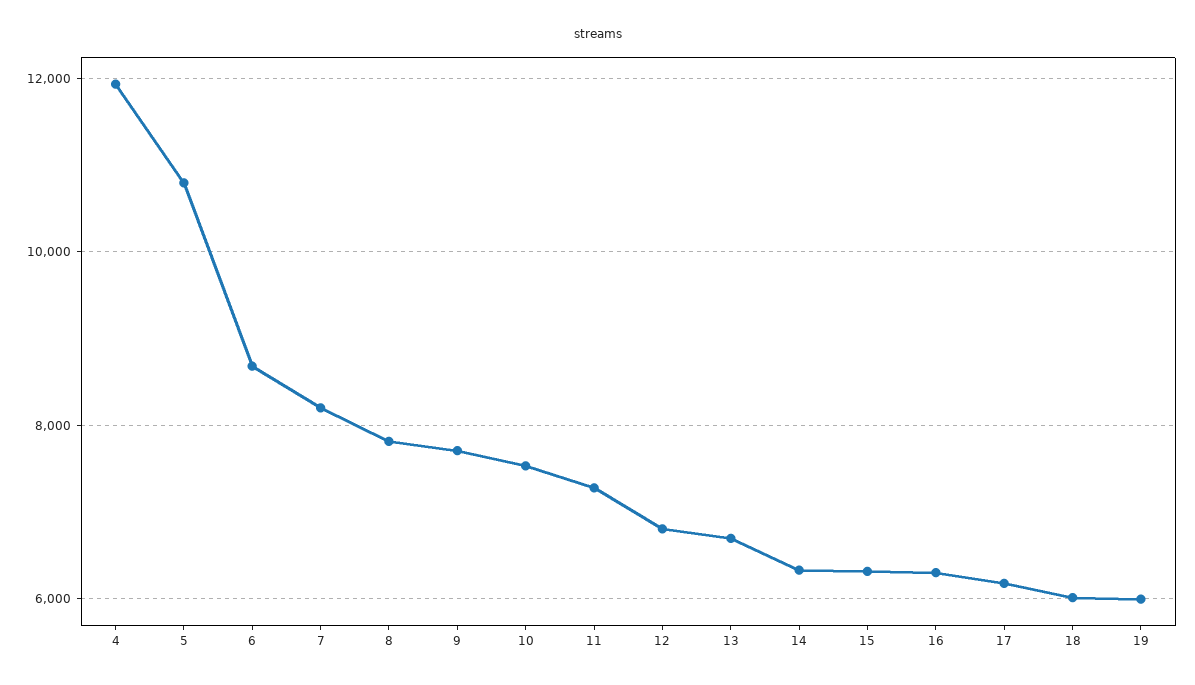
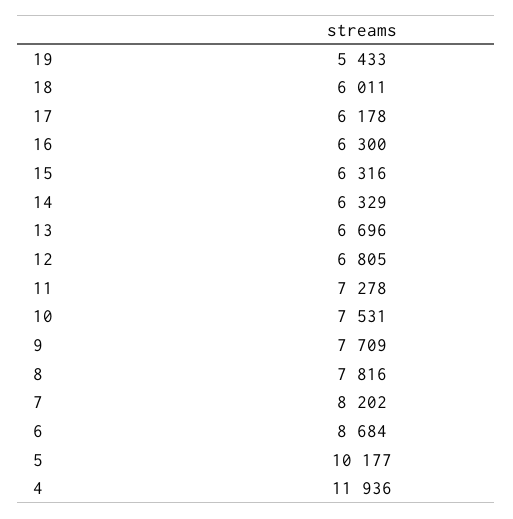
  {
    "4": 11936,
-   "5": 10800,
+   "5": 10177,
    "6": 8684,
    "7": 8202,
    "8": 7816,
    "9": 7709,
    "10": 7531,
    "11": 7278,
    "12": 6805,
    "13": 6696,
    "14": 6329,
    "15": 6316,
    "16": 6300,
    "17": 6178,
    "18": 6011,
-   "19": 6000
+   "19": 5433
  }

